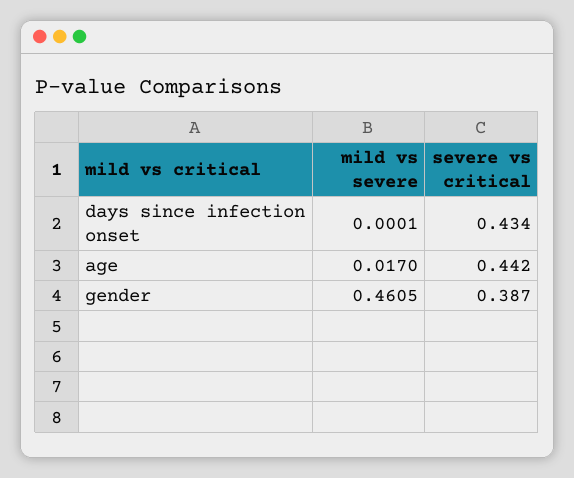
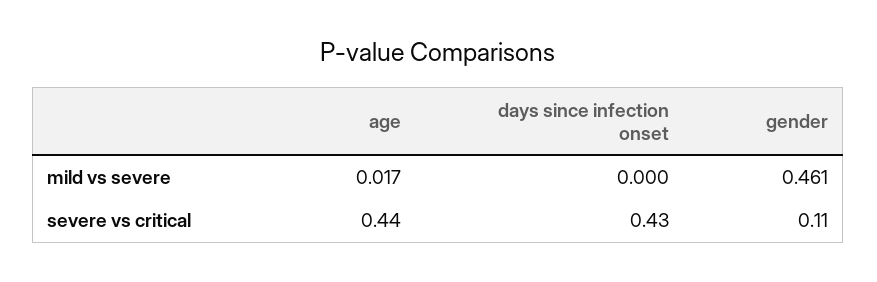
  {
    "mild vs severe": {
      "days since infection onset": 0.0001,
      "age": 0.017,
      "gender": 0.4605
    },
    "severe vs critical": {
      "days since infection onset": 0.434,
      "age": 0.442,
-     "gender": 0.387
+     "gender": 0.11
    }
  }

